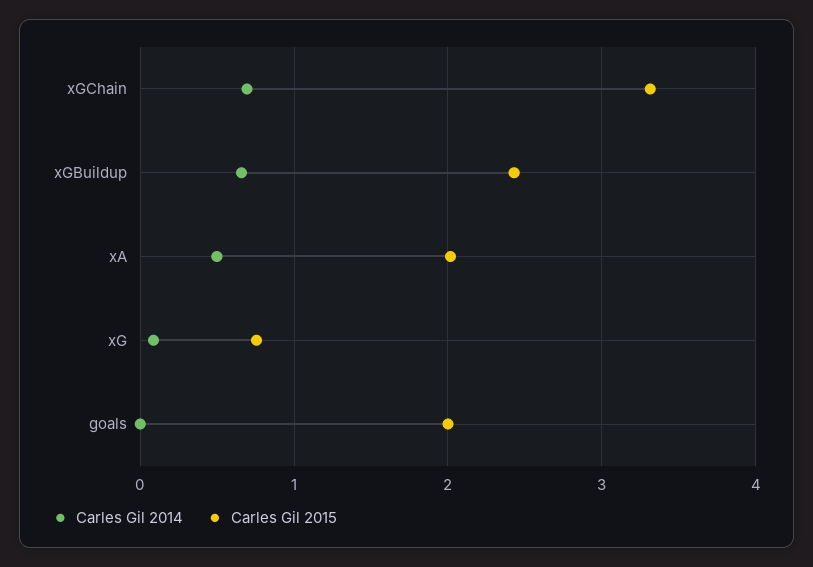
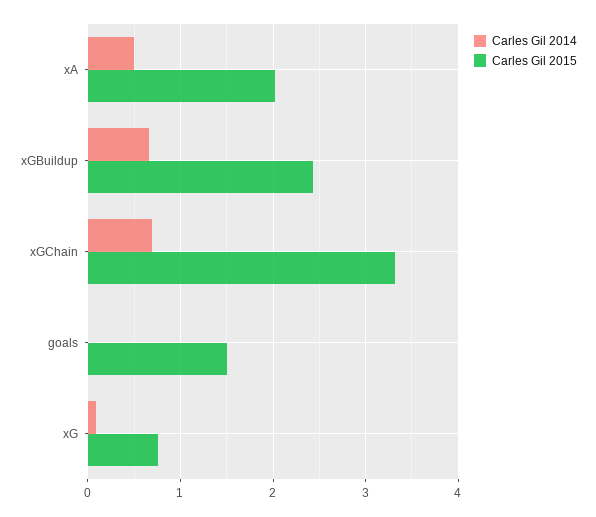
  {
    "Carles Gil 2014": {
      "xGChain": 0.7,
      "xGBuildup": 0.7,
      "xA": 0.5,
      "xG": 0.1,
      "goals": 0
    },
    "Carles Gil 2015": {
      "xGChain": 3.3,
      "xGBuildup": 2.4,
      "xA": 2,
      "xG": 0.8,
-     "goals": 2
+     "goals": 1.5
    }
  }

